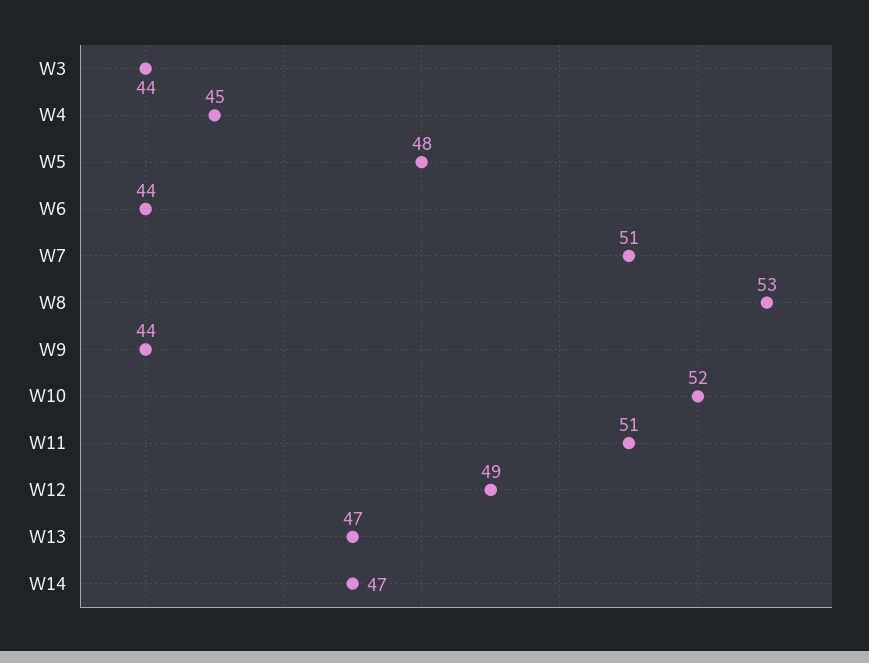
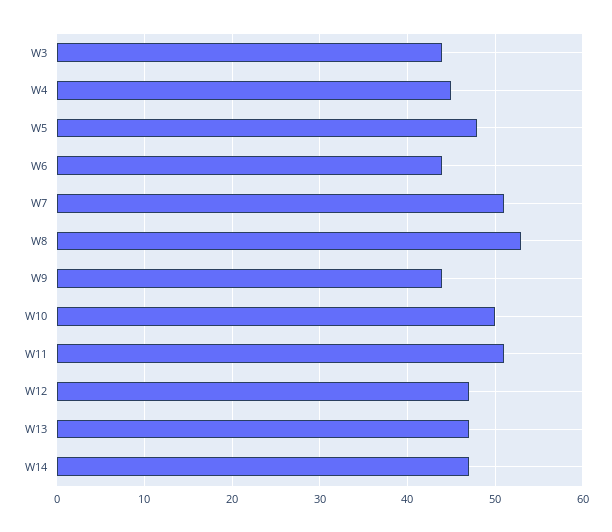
  {
    "W3": 44,
    "W4": 45,
    "W5": 48,
    "W6": 44,
    "W7": 51,
    "W8": 53,
    "W9": 44,
-   "W10": 52,
+   "W10": 50,
    "W11": 51,
-   "W12": 49,
+   "W12": 47,
    "W13": 47,
    "W14": 47
  }

